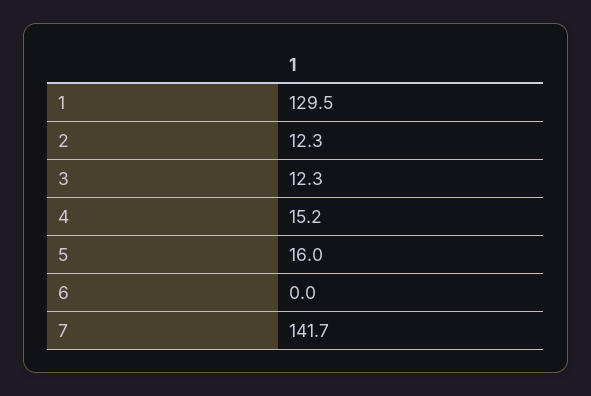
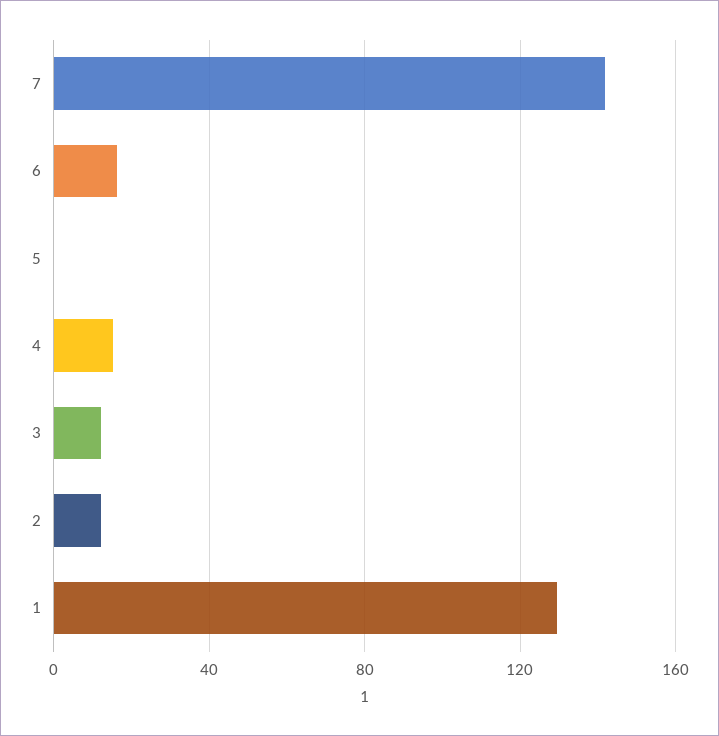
  {
    "1": 129.5,
    "2": 12.3,
    "3": 12.3,
    "4": 15.2,
-   "5": 16,
+   "5": 0,
-   "6": 0,
+   "6": 15,
    "7": 141.7
  }

